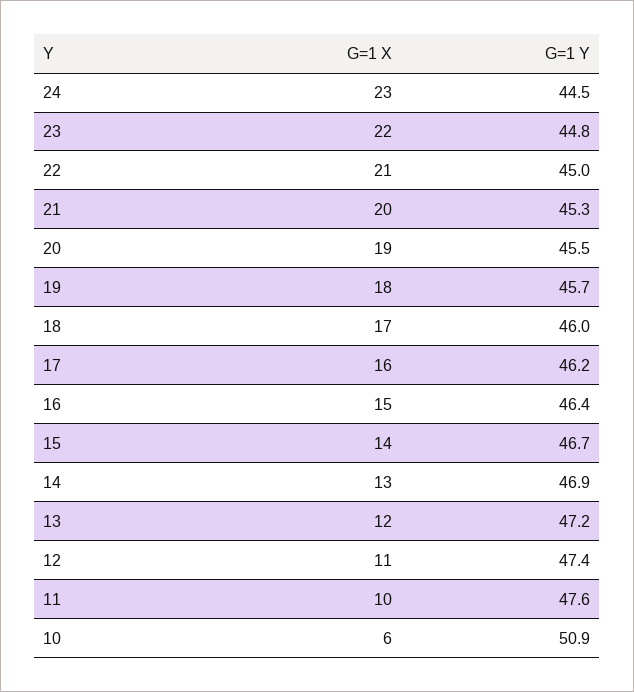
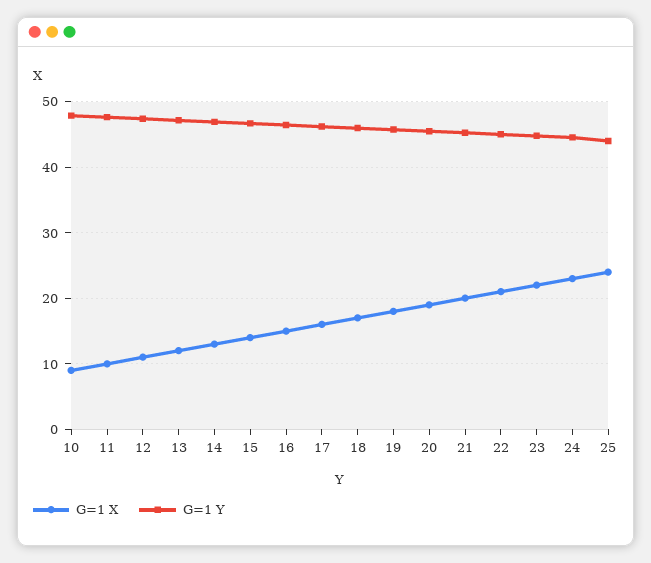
  {
    "G=1 X": {
      "24": 23,
      "23": 22,
      "22": 21,
      "21": 20,
      "20": 19,
      "19": 18,
      "18": 17,
      "17": 16,
      "16": 15,
      "15": 14,
      "14": 13,
      "13": 12,
      "12": 11,
      "11": 10,
-     "10": 6
+     "10": 9,
+     "25": 24
    },
    "G=1 Y": {
      "24": 44.5,
      "23": 44.8,
      "22": 45,
      "21": 45.3,
      "20": 45.5,
      "19": 45.7,
      "18": 46,
      "17": 46.2,
      "16": 46.4,
      "15": 46.7,
      "14": 46.9,
      "13": 47.2,
      "12": 47.4,
      "11": 47.6,
-     "10": 50.9
+     "10": 48,
+     "25": 44
    }
  }

